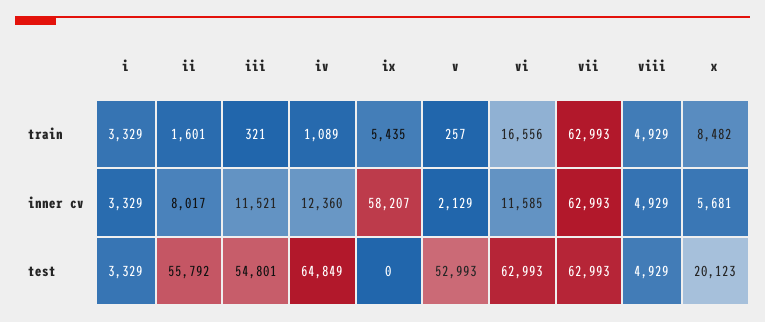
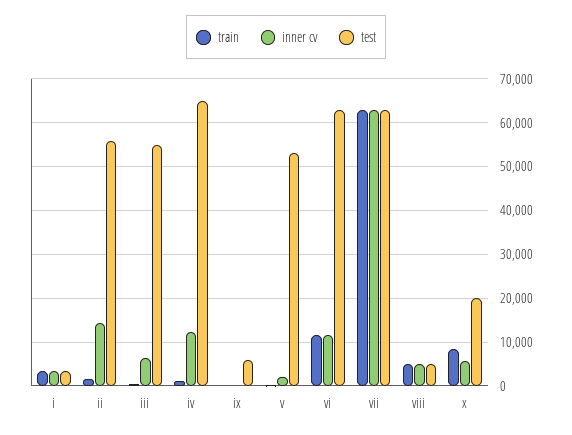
  {
    "train": {
      "i": 3329,
      "ii": 1601,
      "iii": 321,
      "iv": 1089,
-     "ix": 5435,
+     "ix": 0,
      "v": 257,
-     "vi": 16556,
+     "vi": 12000,
      "vii": 62993,
      "viii": 4929,
      "x": 8482
    },
    "inner cv": {
      "i": 3329,
-     "ii": 8017,
+     "ii": 14000,
-     "iii": 11521,
+     "iii": 6000,
      "iv": 12360,
-     "ix": 58207,
+     "ix": 0,
      "v": 2129,
      "vi": 11585,
      "vii": 62993,
      "viii": 4929,
      "x": 5681
    },
    "test": {
      "i": 3329,
      "ii": 55792,
      "iii": 54801,
      "iv": 64849,
-     "ix": 0,
+     "ix": 6000,
      "v": 52993,
      "vi": 62993,
      "vii": 62993,
      "viii": 4929,
      "x": 20123
    }
  }

